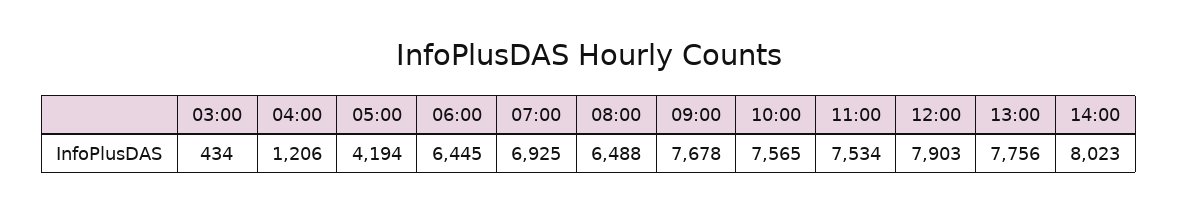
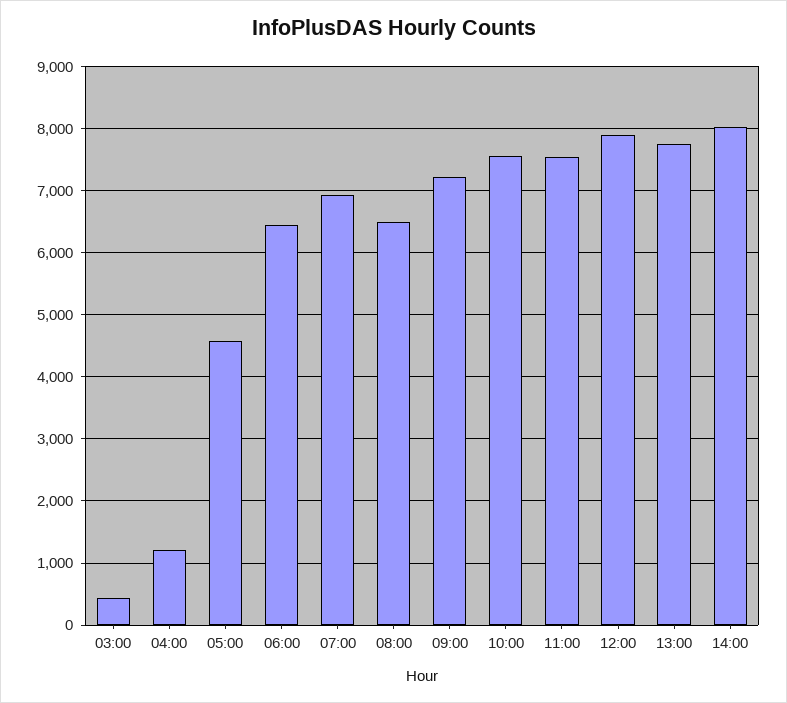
  {
    "03:00": 434,
    "04:00": 1206,
-   "05:00": 4194,
+   "05:00": 4600,
    "06:00": 6445,
    "07:00": 6925,
    "08:00": 6488,
-   "09:00": 7678,
+   "09:00": 7200,
    "10:00": 7565,
    "11:00": 7534,
    "12:00": 7903,
    "13:00": 7756,
    "14:00": 8023
  }

